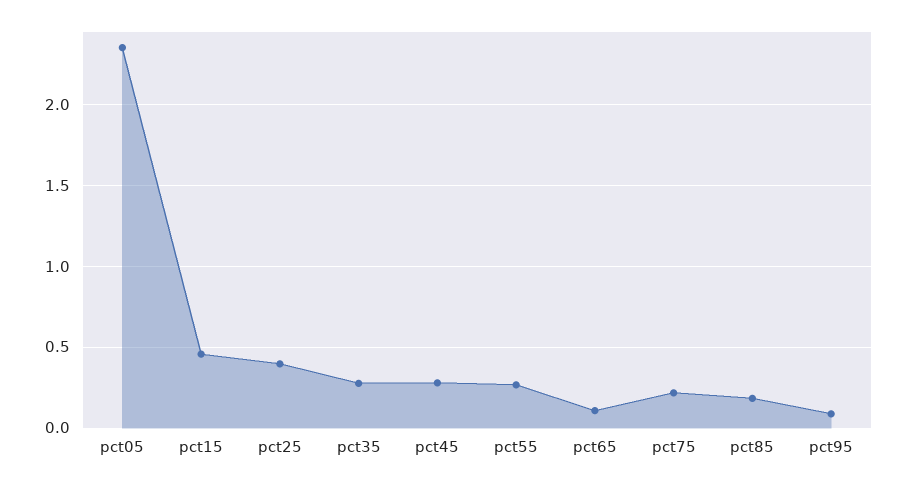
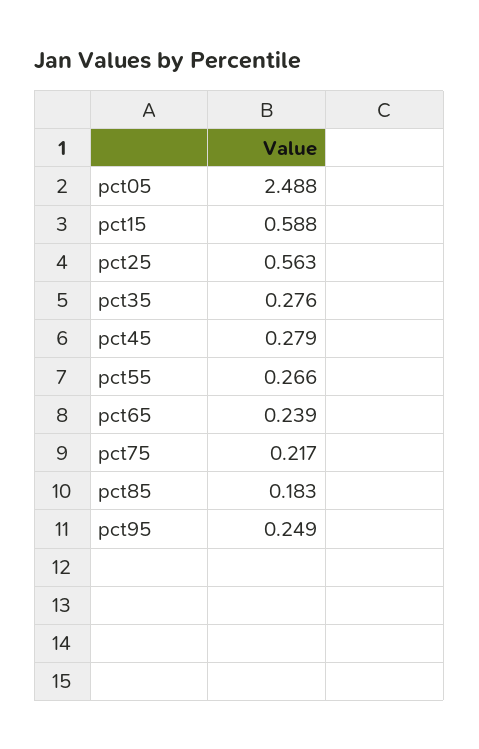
  {
-   "pct05": 2.35,
+   "pct05": 2.488,
-   "pct15": 0.45,
+   "pct15": 0.588,
-   "pct25": 0.4,
+   "pct25": 0.563,
    "pct35": 0.276,
    "pct45": 0.279,
    "pct55": 0.266,
-   "pct65": 0.1,
+   "pct65": 0.239,
    "pct75": 0.217,
    "pct85": 0.183,
-   "pct95": 0.1
+   "pct95": 0.249
  }

